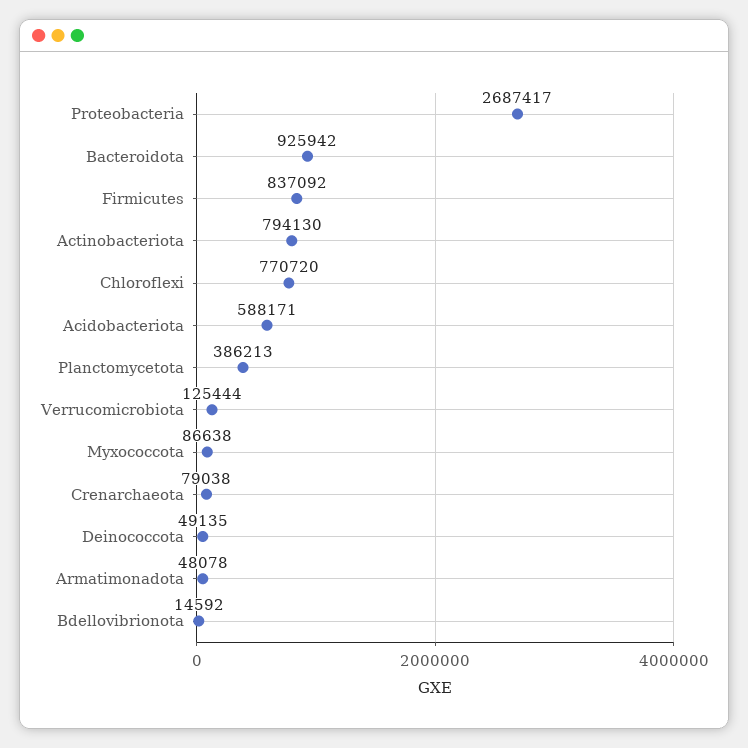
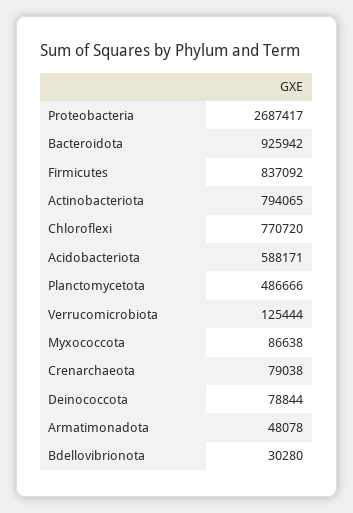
  {
    "Proteobacteria": 2687417,
    "Bacteroidota": 925942,
    "Firmicutes": 837092,
-   "Actinobacteriota": 794130,
+   "Actinobacteriota": 794065,
    "Chloroflexi": 770720,
    "Acidobacteriota": 588171,
-   "Planctomycetota": 386213,
+   "Planctomycetota": 486666,
    "Verrucomicrobiota": 125444,
    "Myxococcota": 86638,
    "Crenarchaeota": 79038,
-   "Deinococcota": 49135,
+   "Deinococcota": 78844,
    "Armatimonadota": 48078,
-   "Bdellovibrionota": 14592
+   "Bdellovibrionota": 30280
  }

